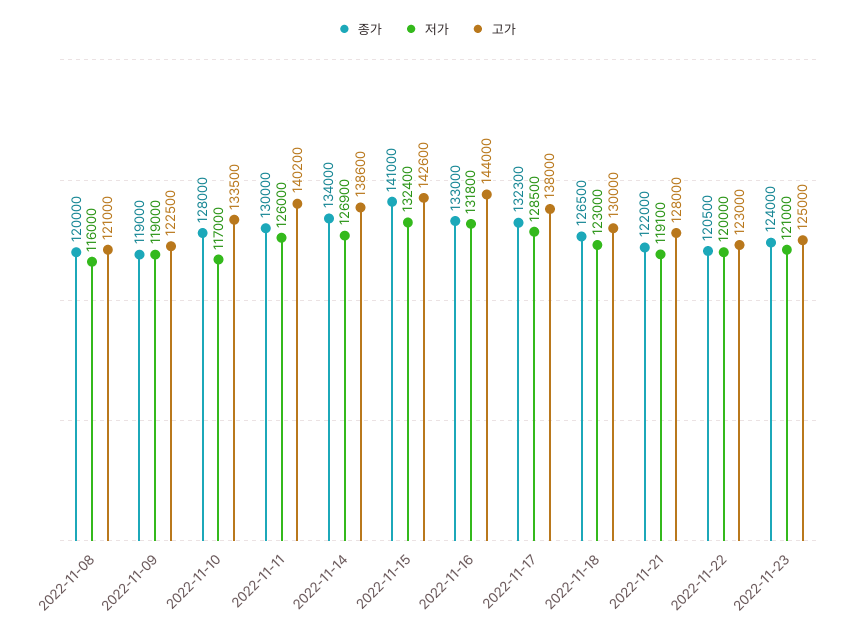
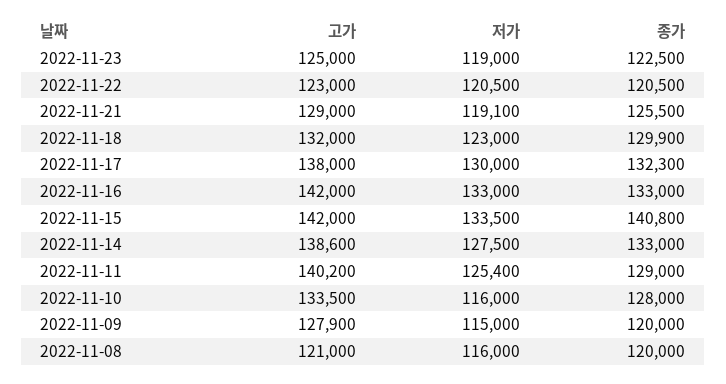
  {
    "종가": {
      "2022-11-08": 120000,
-     "2022-11-09": 119000,
+     "2022-11-09": 120000,
      "2022-11-10": 128000,
-     "2022-11-11": 130000,
+     "2022-11-11": 129000,
-     "2022-11-14": 134000,
+     "2022-11-14": 133000,
-     "2022-11-15": 141000,
+     "2022-11-15": 140800,
      "2022-11-16": 133000,
      "2022-11-17": 132300,
-     "2022-11-18": 126500,
+     "2022-11-18": 129900,
-     "2022-11-21": 122000,
+     "2022-11-21": 125500,
      "2022-11-22": 120500,
-     "2022-11-23": 124000
+     "2022-11-23": 122500
    },
    "저가": {
      "2022-11-08": 116000,
-     "2022-11-09": 119000,
+     "2022-11-09": 115000,
-     "2022-11-10": 117000,
+     "2022-11-10": 116000,
-     "2022-11-11": 126000,
+     "2022-11-11": 125400,
-     "2022-11-14": 126900,
+     "2022-11-14": 127500,
-     "2022-11-15": 132400,
+     "2022-11-15": 133500,
-     "2022-11-16": 131800,
+     "2022-11-16": 133000,
-     "2022-11-17": 128500,
+     "2022-11-17": 130000,
      "2022-11-18": 123000,
      "2022-11-21": 119100,
-     "2022-11-22": 120000,
+     "2022-11-22": 120500,
-     "2022-11-23": 121000
+     "2022-11-23": 119000
    },
    "고가": {
      "2022-11-08": 121000,
-     "2022-11-09": 122500,
+     "2022-11-09": 127900,
      "2022-11-10": 133500,
      "2022-11-11": 140200,
      "2022-11-14": 138600,
-     "2022-11-15": 142600,
+     "2022-11-15": 142000,
-     "2022-11-16": 144000,
+     "2022-11-16": 142000,
      "2022-11-17": 138000,
-     "2022-11-18": 130000,
+     "2022-11-18": 132000,
-     "2022-11-21": 128000,
+     "2022-11-21": 129000,
      "2022-11-22": 123000,
      "2022-11-23": 125000
    }
  }

